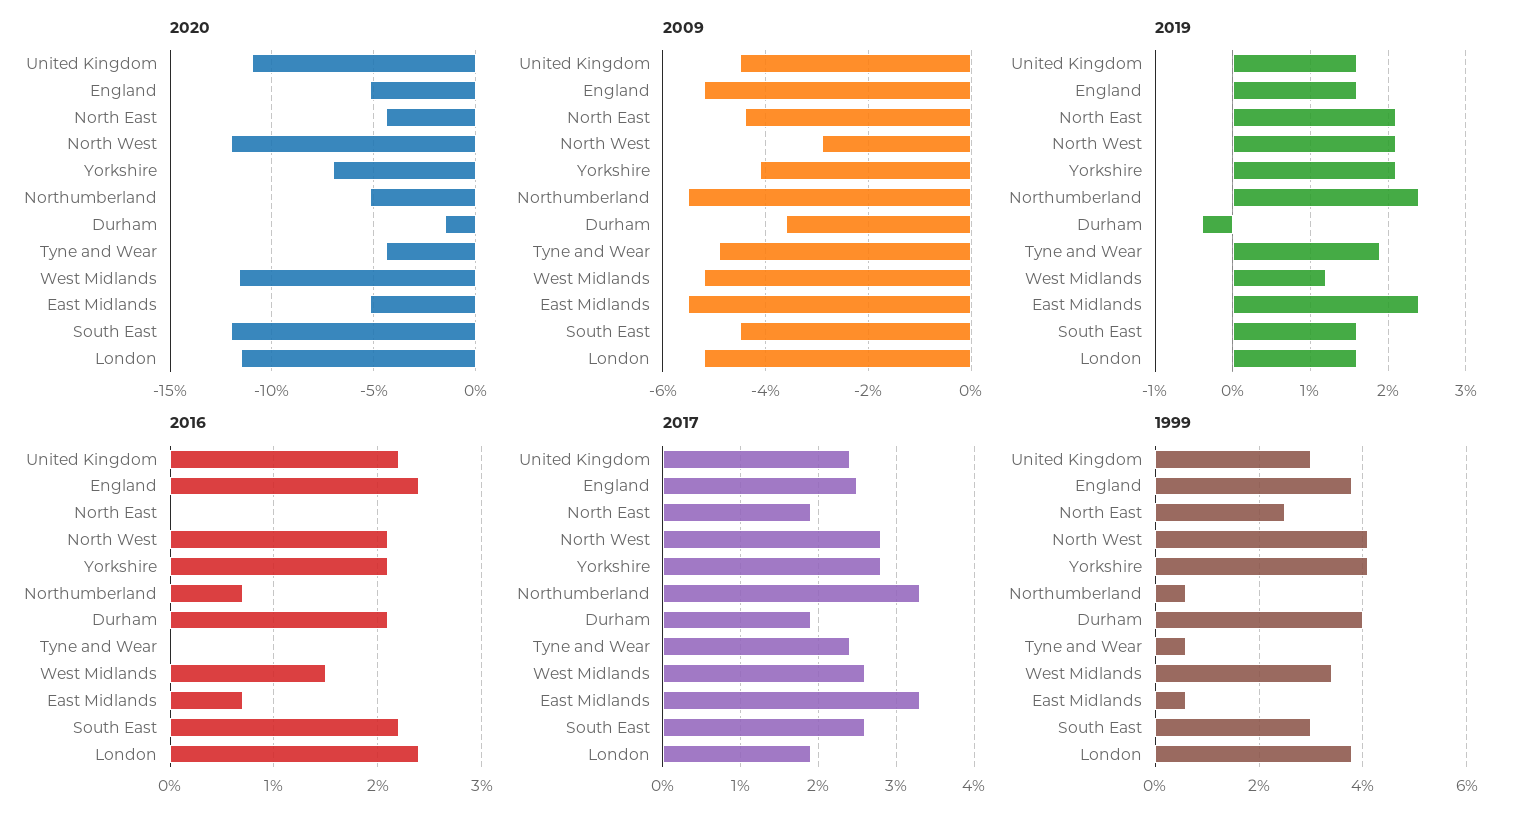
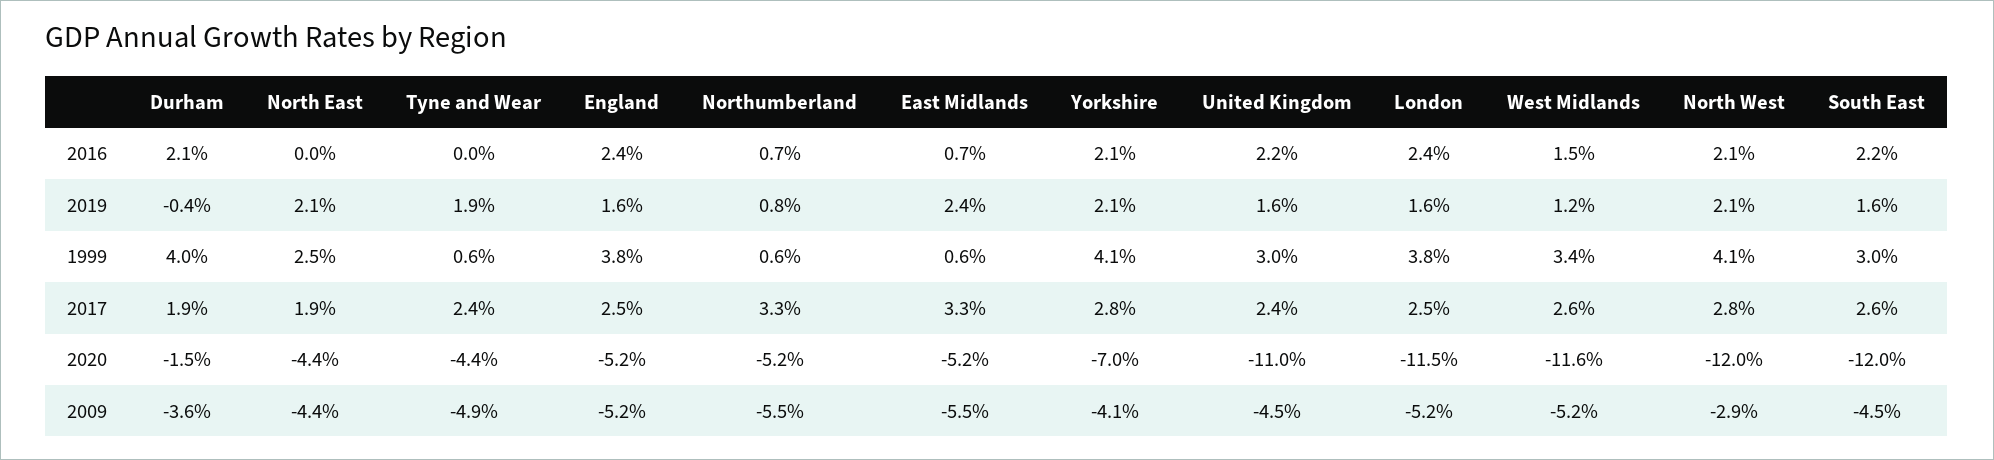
  {
    "2020": {
      "United Kingdom": -11,
      "England": -5.2,
      "North East": -4.4,
      "North West": -12,
      "Yorkshire": -7,
      "Northumberland": -5.2,
      "Durham": -1.5,
      "Tyne and Wear": -4.4,
      "West Midlands": -11.6,
      "East Midlands": -5.2,
      "South East": -12,
      "London": -11.5
    },
    "2009": {
      "United Kingdom": -4.5,
      "England": -5.2,
      "North East": -4.4,
      "North West": -2.9,
      "Yorkshire": -4.1,
      "Northumberland": -5.5,
      "Durham": -3.6,
      "Tyne and Wear": -4.9,
      "West Midlands": -5.2,
      "East Midlands": -5.5,
      "South East": -4.5,
      "London": -5.2
    },
    "2019": {
      "United Kingdom": 1.6,
      "England": 1.6,
      "North East": 2.1,
      "North West": 2.1,
      "Yorkshire": 2.1,
-     "Northumberland": 2.4,
+     "Northumberland": 0.8,
      "Durham": -0.4,
      "Tyne and Wear": 1.9,
      "West Midlands": 1.2,
      "East Midlands": 2.4,
      "South East": 1.6,
      "London": 1.6
    },
    "2016": {
      "United Kingdom": 2.2,
      "England": 2.4,
      "North East": 0,
      "North West": 2.1,
      "Yorkshire": 2.1,
      "Northumberland": 0.7,
      "Durham": 2.1,
      "Tyne and Wear": 0,
      "West Midlands": 1.5,
      "East Midlands": 0.7,
      "South East": 2.2,
      "London": 2.4
    },
    "2017": {
      "United Kingdom": 2.4,
      "England": 2.5,
      "North East": 1.9,
      "North West": 2.8,
      "Yorkshire": 2.8,
      "Northumberland": 3.3,
      "Durham": 1.9,
      "Tyne and Wear": 2.4,
      "West Midlands": 2.6,
      "East Midlands": 3.3,
      "South East": 2.6,
-     "London": 1.9
+     "London": 2.5
    },
    "1999": {
      "United Kingdom": 3,
      "England": 3.8,
      "North East": 2.5,
      "North West": 4.1,
      "Yorkshire": 4.1,
      "Northumberland": 0.6,
      "Durham": 4,
      "Tyne and Wear": 0.6,
      "West Midlands": 3.4,
      "East Midlands": 0.6,
      "South East": 3,
      "London": 3.8
    }
  }

